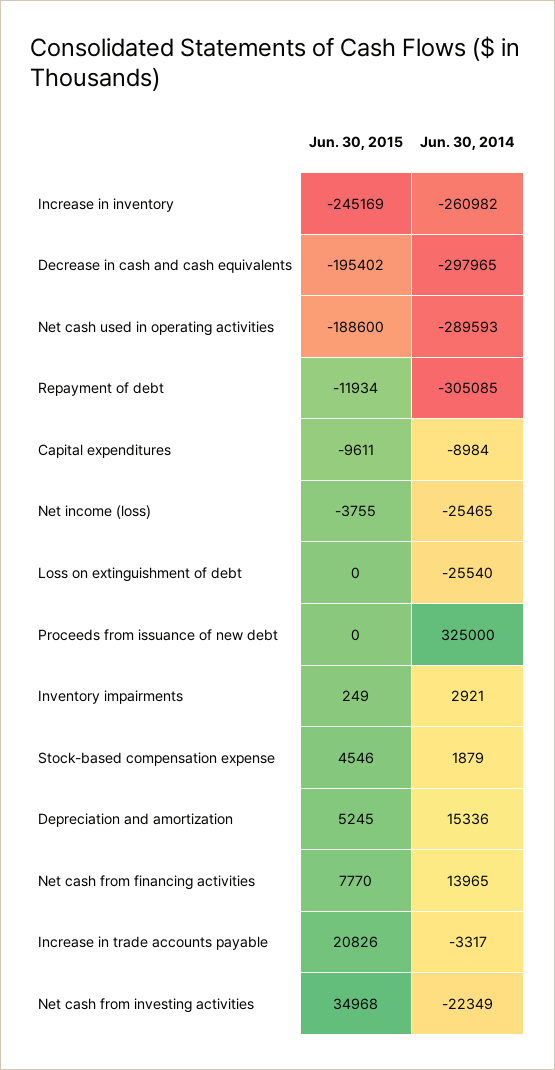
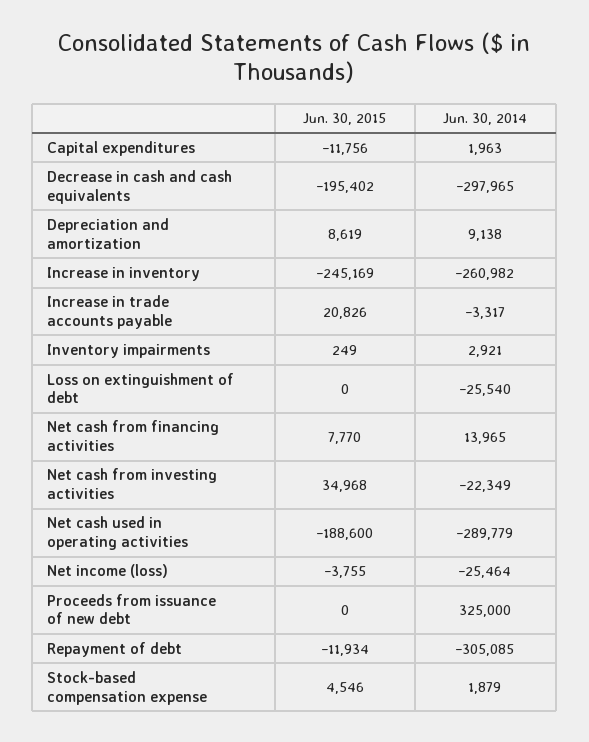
  {
    "Jun. 30, 2015": {
      "Increase in inventory": -245169,
      "Decrease in cash and cash equivalents": -195402,
      "Net cash used in operating activities": -188600,
      "Repayment of debt": -11934,
-     "Capital expenditures": -9611,
+     "Capital expenditures": -11756,
      "Net income (loss)": -3755,
      "Loss on extinguishment of debt": 0,
      "Proceeds from issuance of new debt": 0,
      "Inventory impairments": 249,
      "Stock-based compensation expense": 4546,
-     "Depreciation and amortization": 5245,
+     "Depreciation and amortization": 8619,
      "Net cash from financing activities": 7770,
      "Increase in trade accounts payable": 20826,
      "Net cash from investing activities": 34968
    },
    "Jun. 30, 2014": {
      "Increase in inventory": -260982,
      "Decrease in cash and cash equivalents": -297965,
-     "Net cash used in operating activities": -289593,
+     "Net cash used in operating activities": -289779,
      "Repayment of debt": -305085,
-     "Capital expenditures": -8984,
+     "Capital expenditures": 1963,
-     "Net income (loss)": -25465,
+     "Net income (loss)": -25464,
      "Loss on extinguishment of debt": -25540,
      "Proceeds from issuance of new debt": 325000,
      "Inventory impairments": 2921,
      "Stock-based compensation expense": 1879,
-     "Depreciation and amortization": 15336,
+     "Depreciation and amortization": 9138,
      "Net cash from financing activities": 13965,
      "Increase in trade accounts payable": -3317,
      "Net cash from investing activities": -22349
    }
  }

